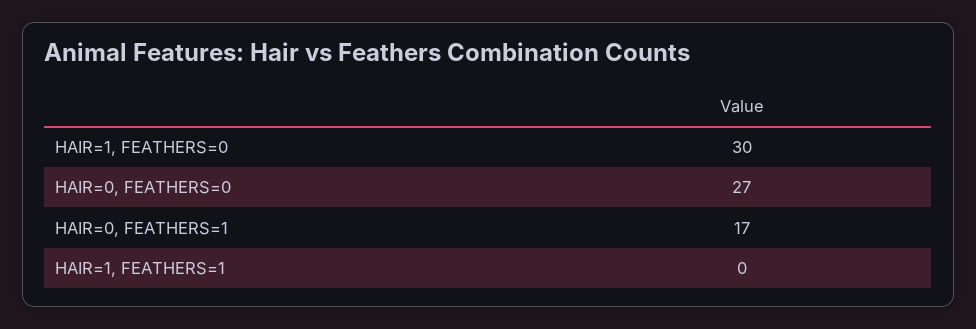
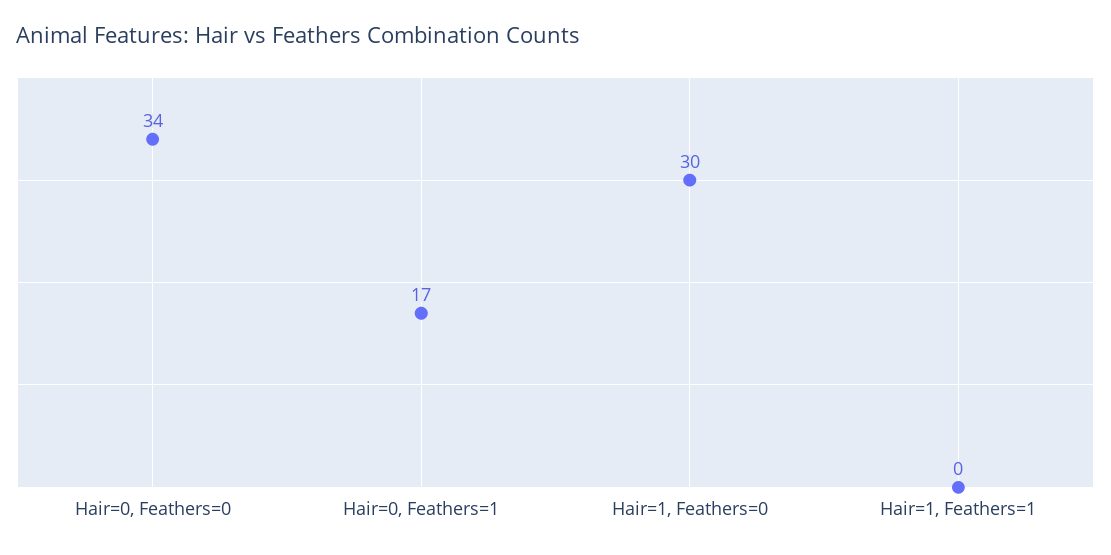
  {
    "HAIR=1, FEATHERS=0": 30,
-   "HAIR=0, FEATHERS=0": 27,
+   "HAIR=0, FEATHERS=0": 34,
    "HAIR=0, FEATHERS=1": 17,
    "HAIR=1, FEATHERS=1": 0
  }

